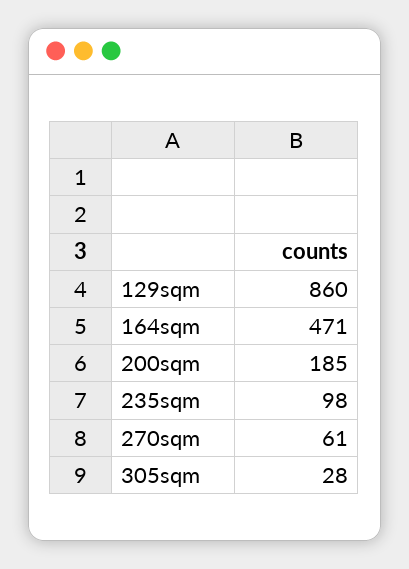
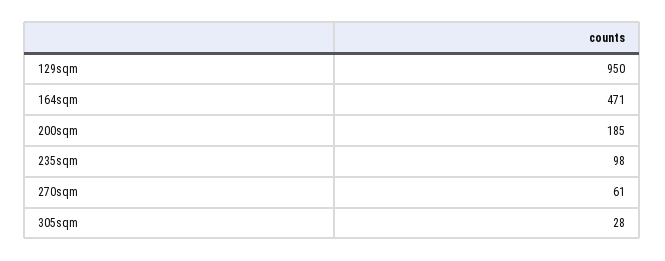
  {
-   "129sqm": 860,
+   "129sqm": 950,
    "164sqm": 471,
    "200sqm": 185,
    "235sqm": 98,
    "270sqm": 61,
    "305sqm": 28
  }

